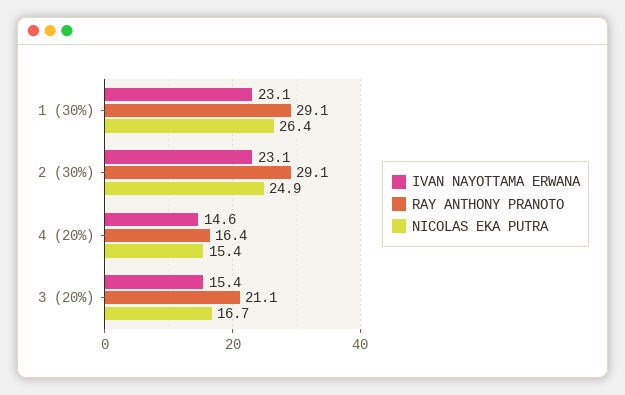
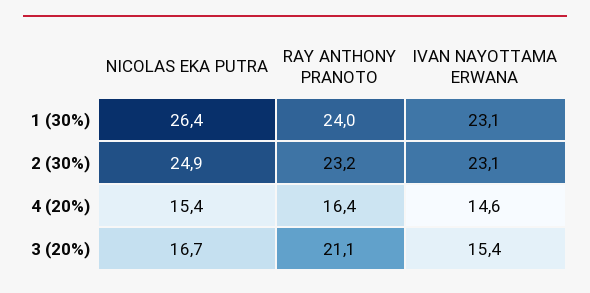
  {
    "IVAN NAYOTTAMA ERWANA": {
      "1 (30%)": 23.1,
      "2 (30%)": 23.1,
      "4 (20%)": 14.6,
      "3 (20%)": 15.4
    },
    "RAY ANTHONY PRANOTO": {
-     "1 (30%)": 29.1,
+     "1 (30%)": 24,
-     "2 (30%)": 29.1,
+     "2 (30%)": 23.2,
      "4 (20%)": 16.4,
      "3 (20%)": 21.1
    },
    "NICOLAS EKA PUTRA": {
      "1 (30%)": 26.4,
      "2 (30%)": 24.9,
      "4 (20%)": 15.4,
      "3 (20%)": 16.7
    }
  }

